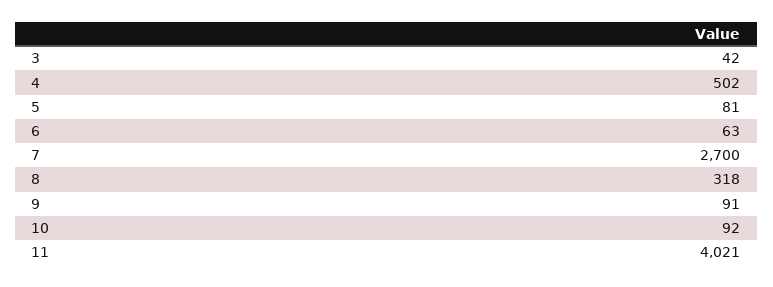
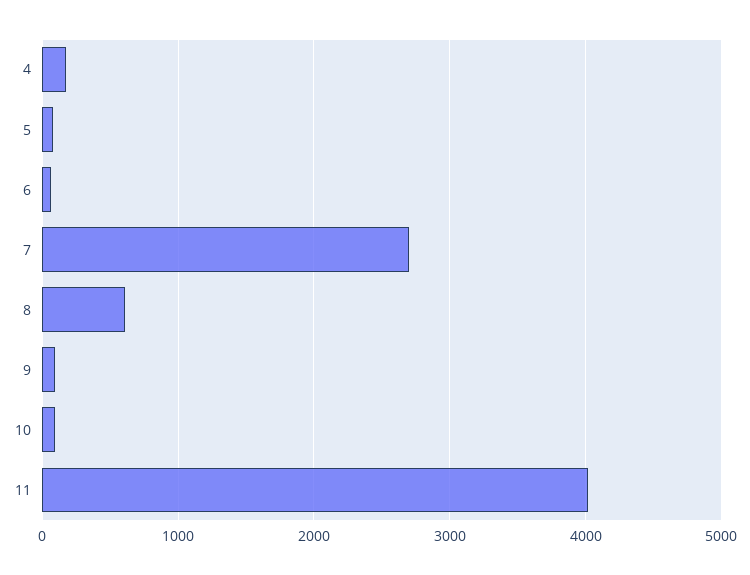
  {
-   "3": 42,
-   "4": 502,
+   "4": 200,
    "5": 81,
    "6": 63,
    "7": 2700,
-   "8": 318,
+   "8": 600,
    "9": 91,
    "10": 92,
    "11": 4021
  }

